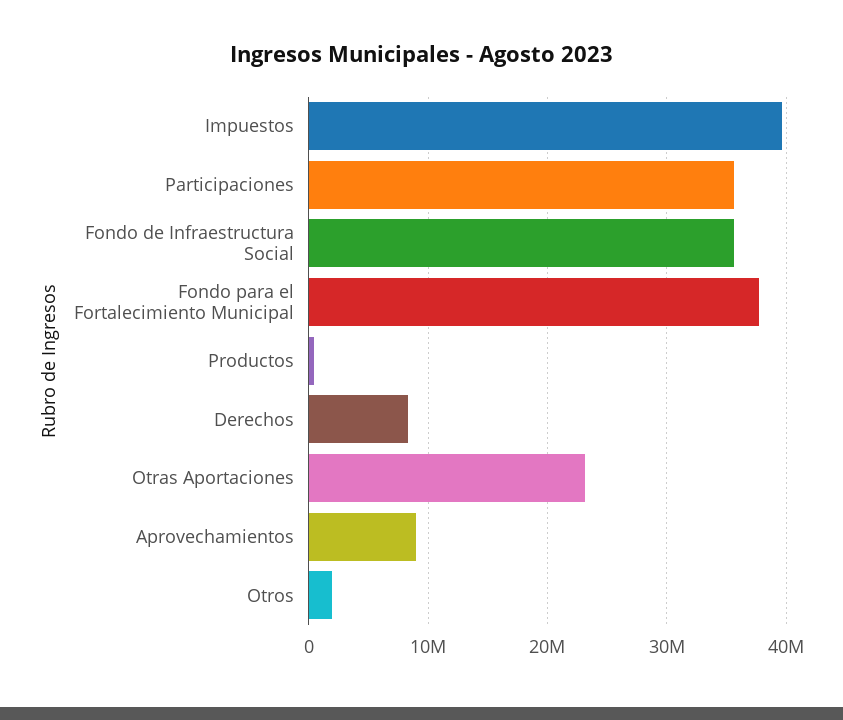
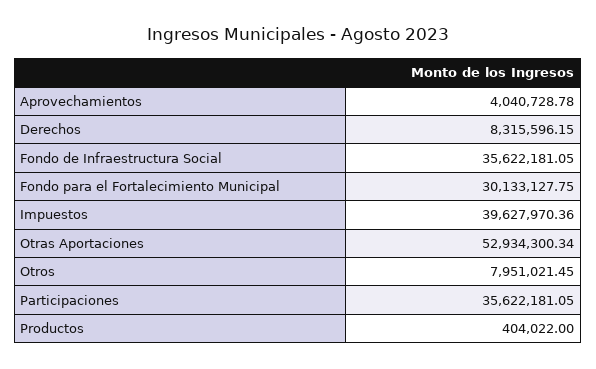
  {
    "Impuestos": 39627970.36,
    "Participaciones": 35622181.05,
    "Fondo de Infraestructura Social": 35622181.05,
-   "Fondo para el Fortalecimiento Municipal": 38000000,
+   "Fondo para el Fortalecimiento Municipal": 30133127.75,
    "Productos": 404022,
    "Derechos": 8315596.15,
-   "Otras Aportaciones": 23000000,
+   "Otras Aportaciones": 52934300.34,
-   "Aprovechamientos": 9000000,
+   "Aprovechamientos": 4040728.78,
-   "Otros": 2000000
+   "Otros": 7951021.45
  }

